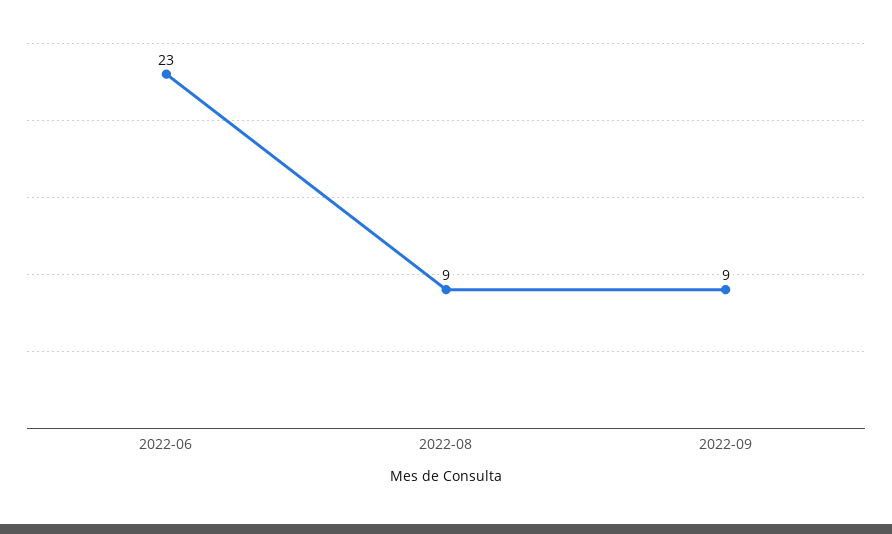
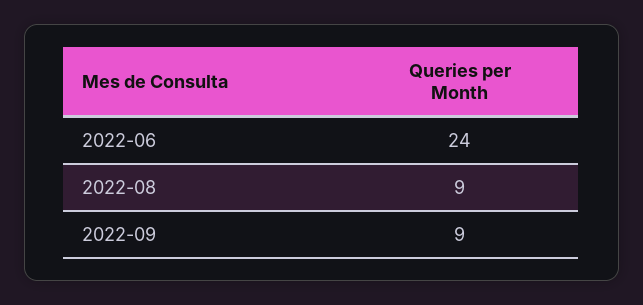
  {
-   "2022-06": 23,
+   "2022-06": 24,
    "2022-08": 9,
    "2022-09": 9
  }

